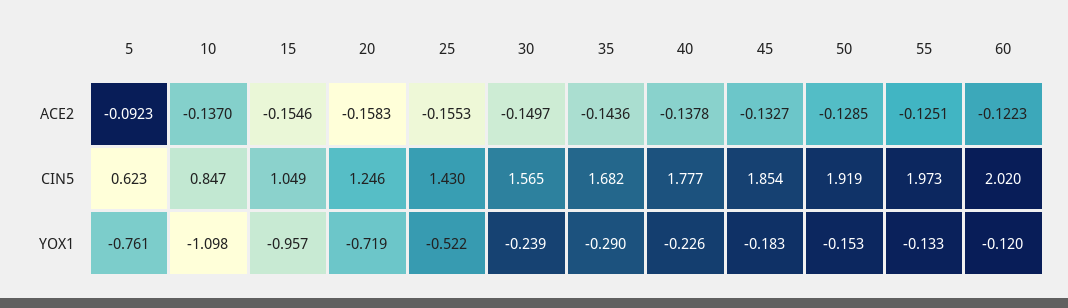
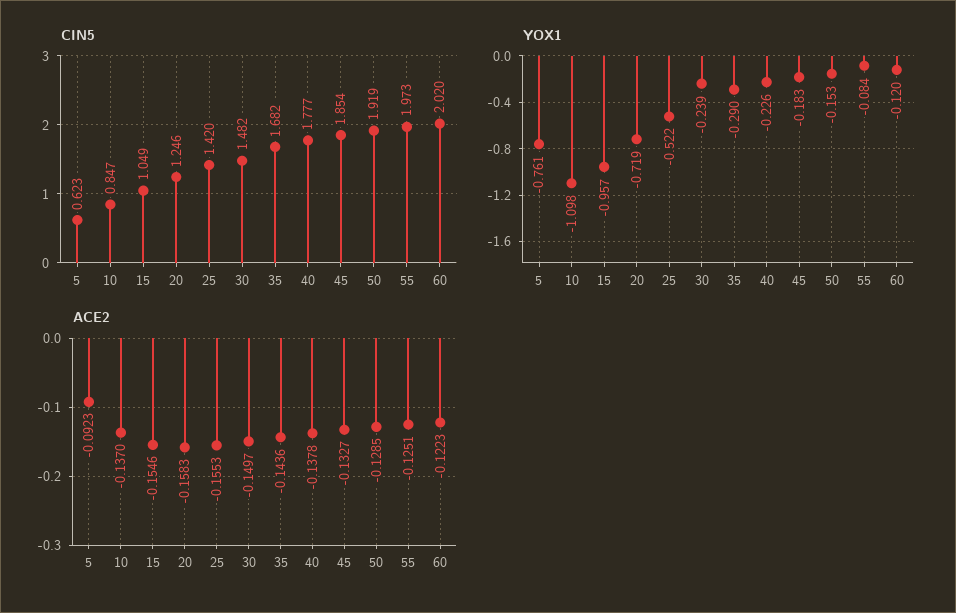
  {
    "ACE2": {
      "5": -0.0923,
      "10": -0.137,
      "15": -0.1546,
      "20": -0.1583,
      "25": -0.1553,
      "30": -0.1497,
      "35": -0.1436,
      "40": -0.1378,
      "45": -0.1327,
      "50": -0.1285,
      "55": -0.1251,
      "60": -0.1223
    },
    "CIN5": {
      "5": 0.623,
      "10": 0.847,
      "15": 1.049,
      "20": 1.246,
-     "25": 1.43,
+     "25": 1.42,
-     "30": 1.565,
+     "30": 1.482,
      "35": 1.682,
      "40": 1.777,
      "45": 1.854,
      "50": 1.919,
      "55": 1.973,
      "60": 2.02
    },
    "YOX1": {
      "5": -0.761,
      "10": -1.098,
      "15": -0.957,
      "20": -0.719,
      "25": -0.522,
      "30": -0.239,
      "35": -0.29,
      "40": -0.226,
      "45": -0.183,
      "50": -0.153,
-     "55": -0.133,
+     "55": -0.084,
      "60": -0.12
    }
  }

